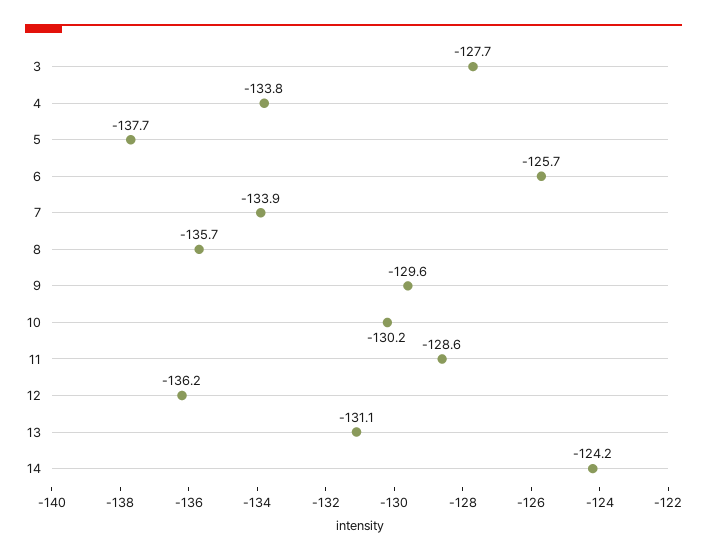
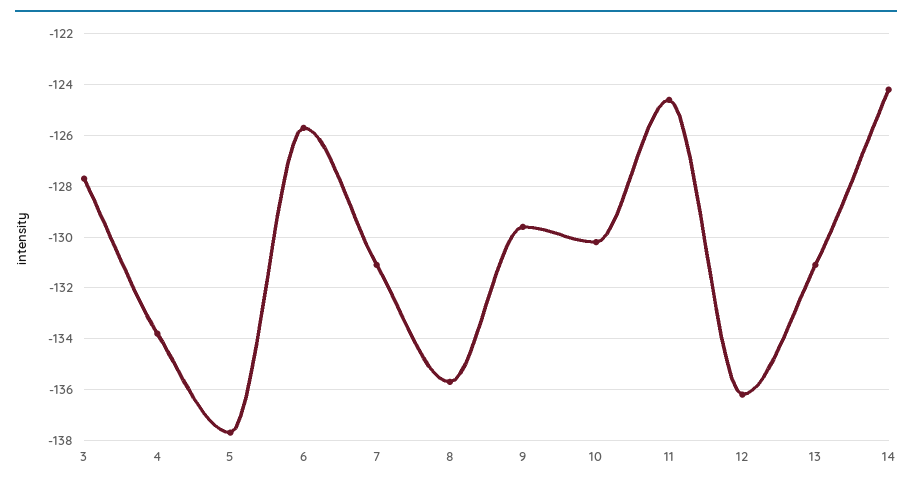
  {
    "3": -127.7,
    "4": -133.8,
    "5": -137.7,
    "6": -125.7,
-   "7": -133.9,
+   "7": -131,
    "8": -135.7,
    "9": -129.6,
    "10": -130.2,
-   "11": -128.6,
+   "11": -124.5,
    "12": -136.2,
    "13": -131.1,
    "14": -124.2
  }

